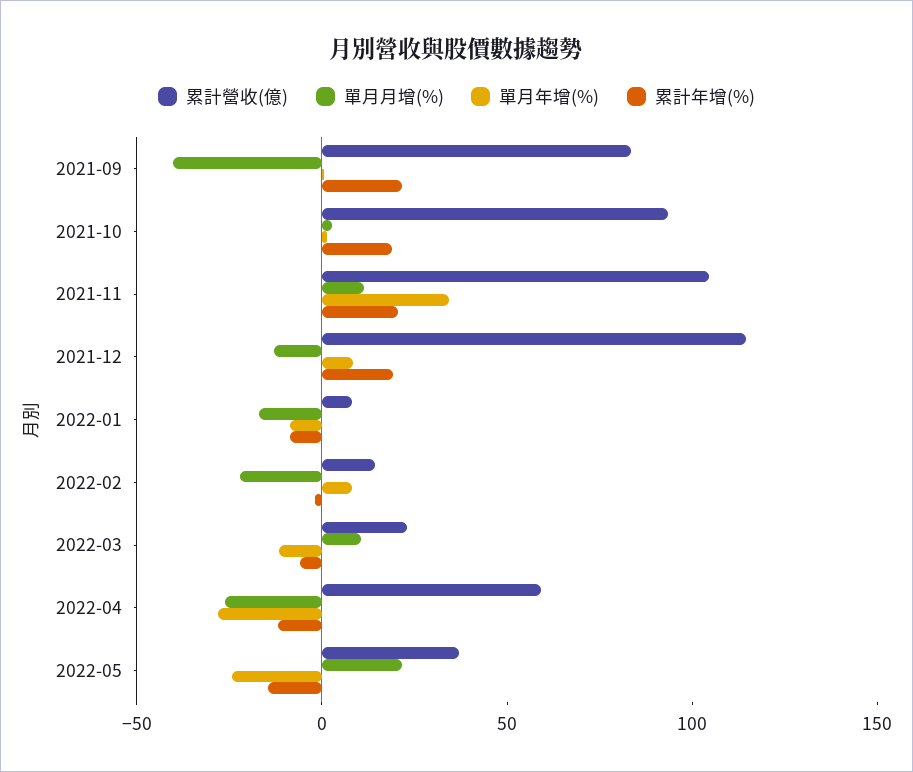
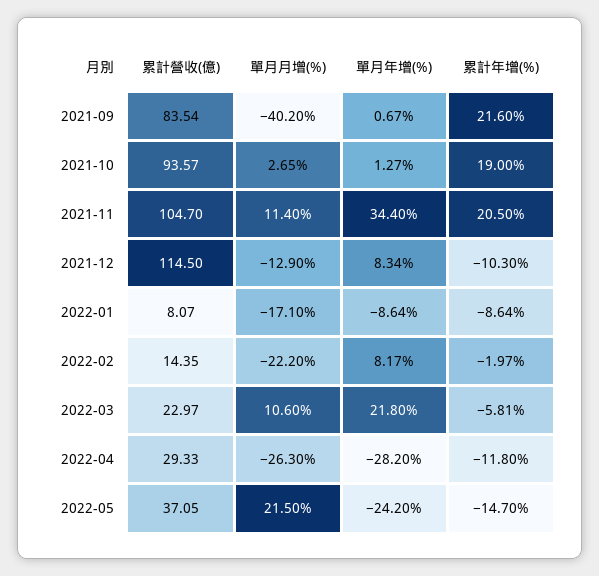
  {
    "累計營收(億)": {
      "2021-09": 83.54,
      "2021-10": 93.57,
      "2021-11": 104.7,
      "2021-12": 114.5,
      "2022-01": 8.07,
      "2022-02": 14.35,
      "2022-03": 22.97,
-     "2022-04": 60,
+     "2022-04": 29.33,
      "2022-05": 37.05
    },
    "單月月增(%)": {
      "2021-09": -40.2,
      "2021-10": 2.65,
      "2021-11": 11.4,
      "2021-12": -12.9,
      "2022-01": -17.1,
      "2022-02": -22.2,
      "2022-03": 10.6,
      "2022-04": -26.3,
      "2022-05": 21.5
    },
    "單月年增(%)": {
      "2021-09": 0.67,
      "2021-10": 1.27,
      "2021-11": 34.4,
      "2021-12": 8.34,
      "2022-01": -8.64,
      "2022-02": 8.17,
-     "2022-03": -10,
+     "2022-03": 21.8,
      "2022-04": -28.2,
      "2022-05": -24.2
    },
    "累計年增(%)": {
      "2021-09": 21.6,
      "2021-10": 19,
      "2021-11": 20.5,
-     "2021-12": 20,
+     "2021-12": -10.3,
      "2022-01": -8.64,
      "2022-02": -1.97,
      "2022-03": -5.81,
      "2022-04": -11.8,
      "2022-05": -14.7
    }
  }

